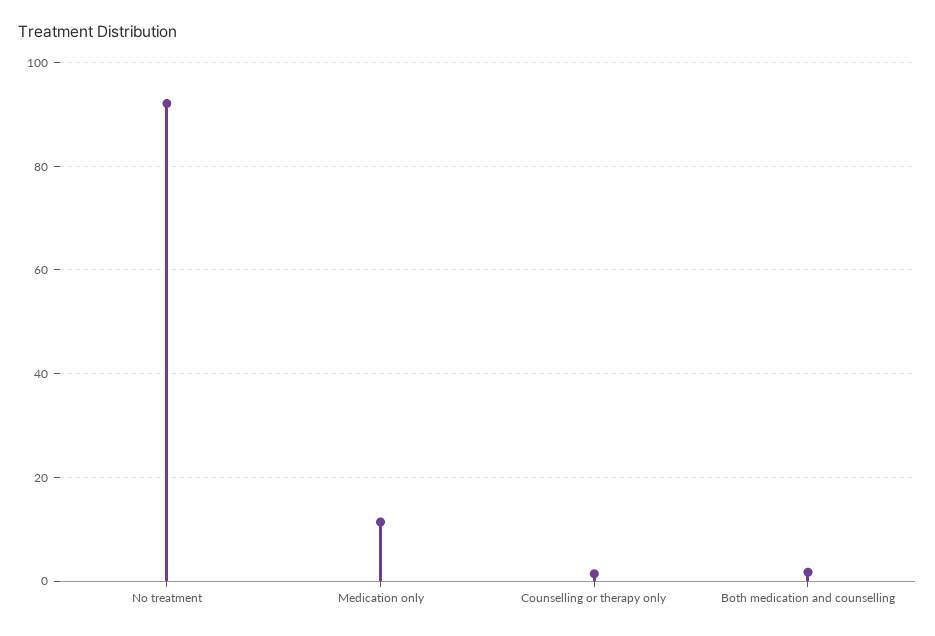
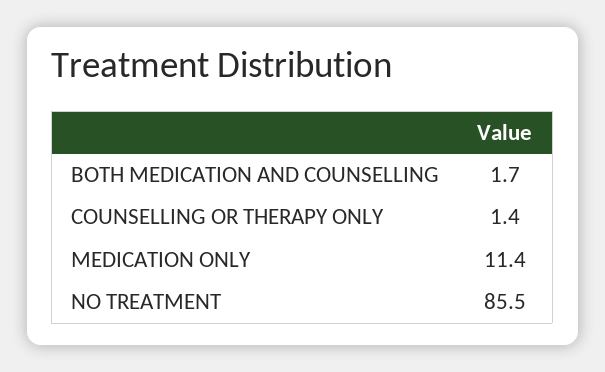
  {
-   "No treatment": 92,
+   "No treatment": 85.5,
    "Medication only": 11.4,
    "Counselling or therapy only": 1.4,
    "Both medication and counselling": 1.7
  }

